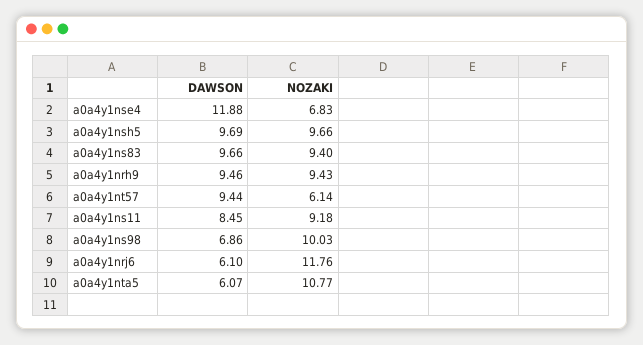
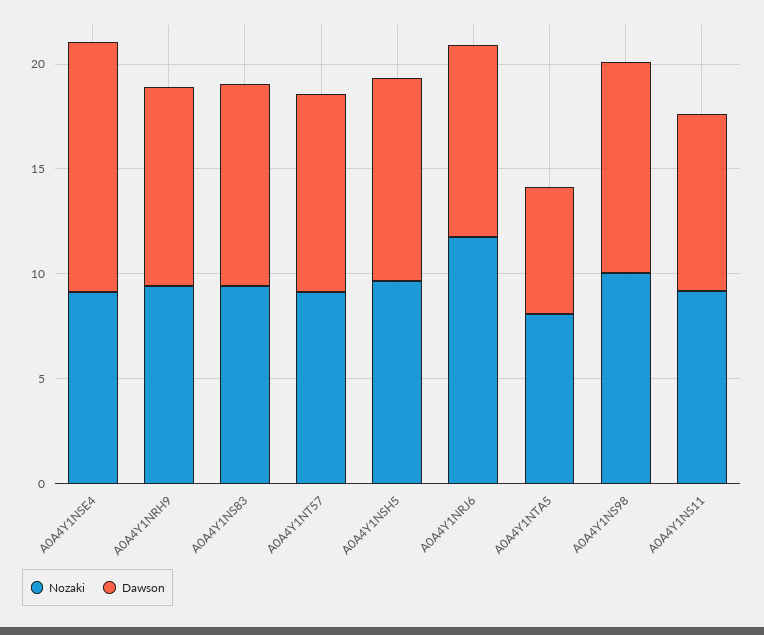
  {
    "DAWSON": {
      "a0a4y1nse4": 11.88,
      "a0a4y1nsh5": 9.69,
      "a0a4y1ns83": 9.66,
      "a0a4y1nrh9": 9.46,
      "a0a4y1nt57": 9.44,
      "a0a4y1ns11": 8.45,
-     "a0a4y1ns98": 6.86,
+     "a0a4y1ns98": 10,
-     "a0a4y1nrj6": 6.1,
+     "a0a4y1nrj6": 9,
      "a0a4y1nta5": 6.07
    },
    "NOZAKI": {
-     "a0a4y1nse4": 6.83,
+     "a0a4y1nse4": 9,
      "a0a4y1nsh5": 9.66,
      "a0a4y1ns83": 9.4,
      "a0a4y1nrh9": 9.43,
-     "a0a4y1nt57": 6.14,
+     "a0a4y1nt57": 9,
      "a0a4y1ns11": 9.18,
      "a0a4y1ns98": 10.03,
      "a0a4y1nrj6": 11.76,
-     "a0a4y1nta5": 10.77
+     "a0a4y1nta5": 8
    }
  }

